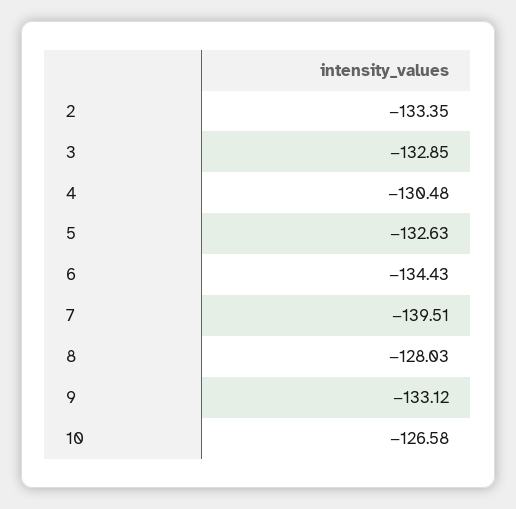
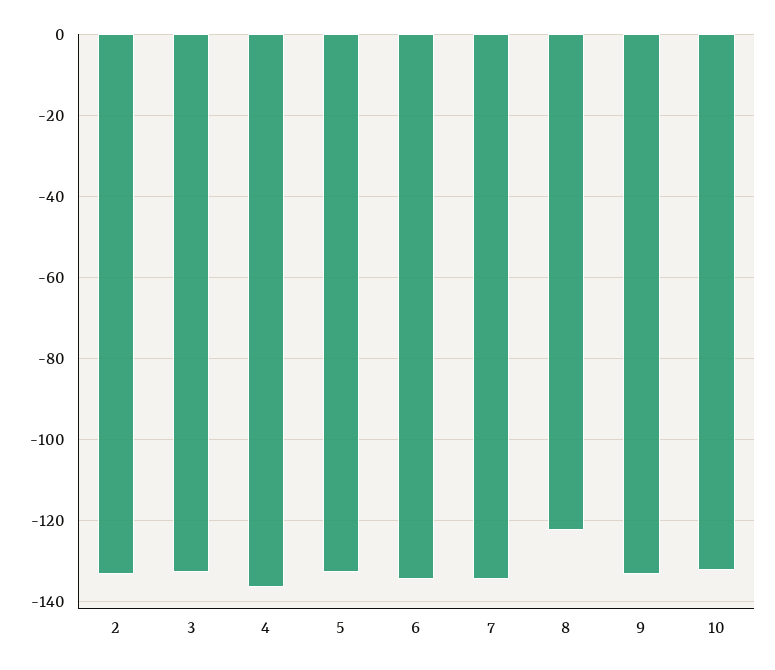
  {
    "2": -133.35,
    "3": -132.85,
-   "4": -130.48,
+   "4": -136,
    "5": -132.63,
    "6": -134.43,
-   "7": -139.51,
+   "7": -134,
-   "8": -128.03,
+   "8": -122,
    "9": -133.12,
-   "10": -126.58
+   "10": -132
  }

